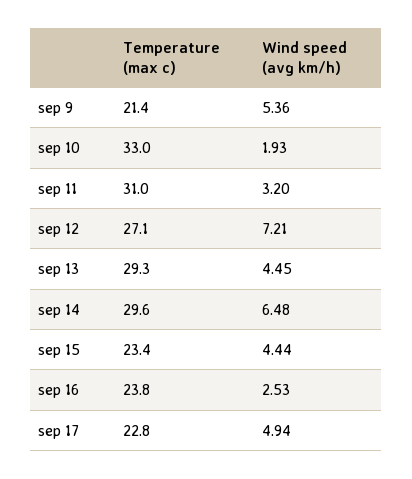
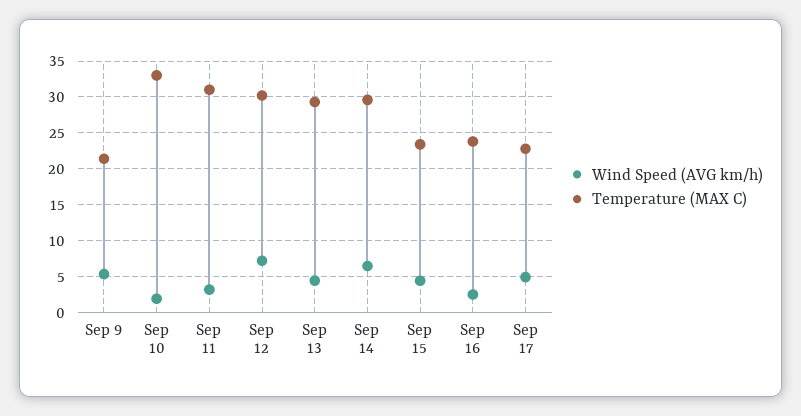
  {
    "Temperature (max c)": {
      "sep 9": 21.4,
      "sep 10": 33,
      "sep 11": 31,
-     "sep 12": 27.1,
+     "sep 12": 30,
      "sep 13": 29.3,
      "sep 14": 29.6,
      "sep 15": 23.4,
      "sep 16": 23.8,
      "sep 17": 22.8
    },
    "Wind speed (avg km/h)": {
      "sep 9": 5.36,
      "sep 10": 1.93,
      "sep 11": 3.2,
      "sep 12": 7.21,
      "sep 13": 4.45,
      "sep 14": 6.48,
      "sep 15": 4.44,
      "sep 16": 2.53,
      "sep 17": 4.94
    }
  }

